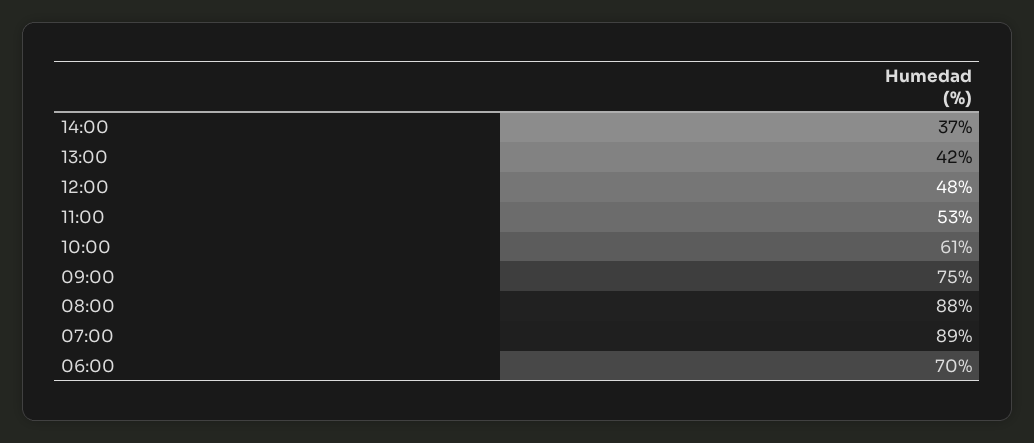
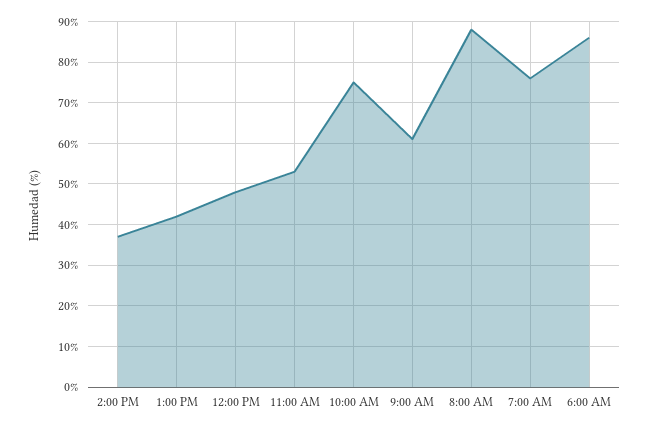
  {
    "14:00": 37,
    "13:00": 42,
    "12:00": 48,
    "11:00": 53,
-   "10:00": 61,
+   "10:00": 75,
-   "09:00": 75,
+   "09:00": 60,
    "08:00": 88,
-   "07:00": 89,
+   "07:00": 75,
-   "06:00": 70
+   "06:00": 85
  }

